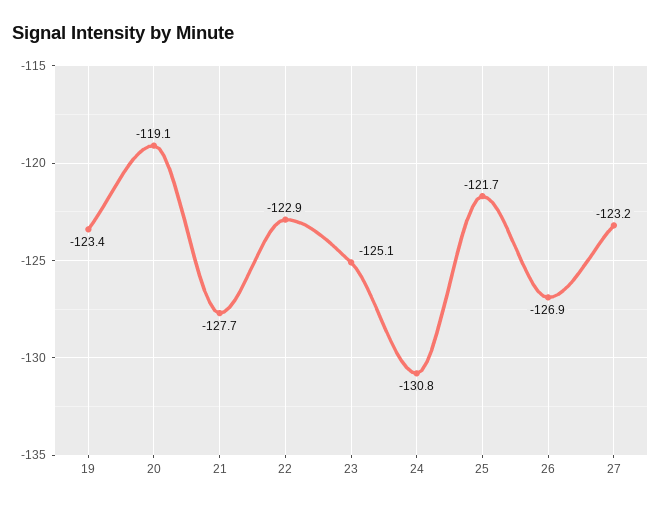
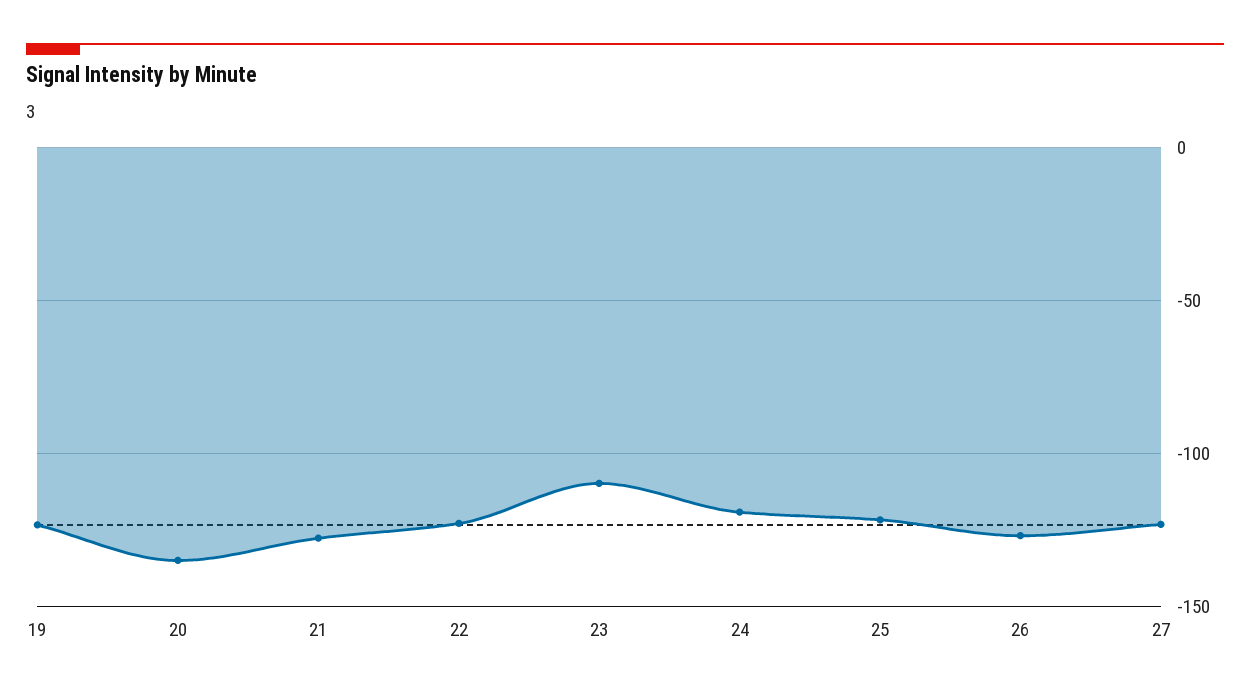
  {
    "19": -123.4,
-   "20": -119.1,
+   "20": -135,
    "21": -127.7,
    "22": -122.9,
-   "23": -125.1,
+   "23": -110,
-   "24": -130.8,
+   "24": -120,
    "25": -121.7,
    "26": -126.9,
    "27": -123.2
  }

